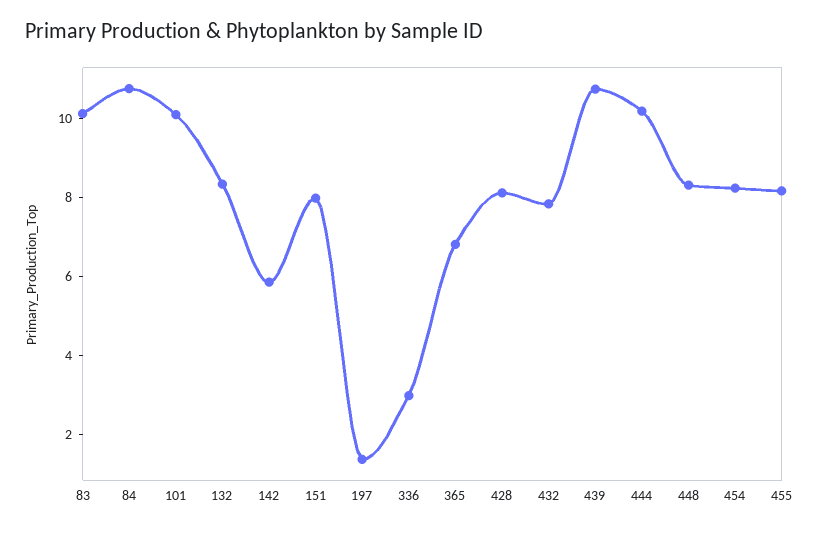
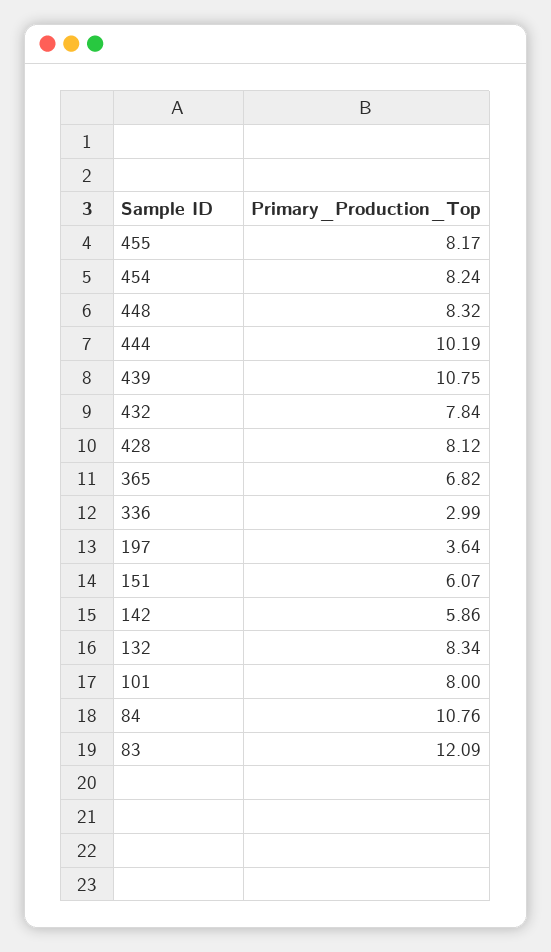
  {
-   "83": 10,
+   "83": 12.09,
    "84": 10.76,
-   "101": 10,
+   "101": 8,
    "132": 8.34,
    "142": 5.86,
-   "151": 8,
+   "151": 6.07,
-   "197": 1.5,
+   "197": 3.64,
    "336": 2.99,
    "365": 6.82,
    "428": 8.12,
    "432": 7.84,
    "439": 10.75,
    "444": 10.19,
    "448": 8.32,
    "454": 8.24,
    "455": 8.17
  }

